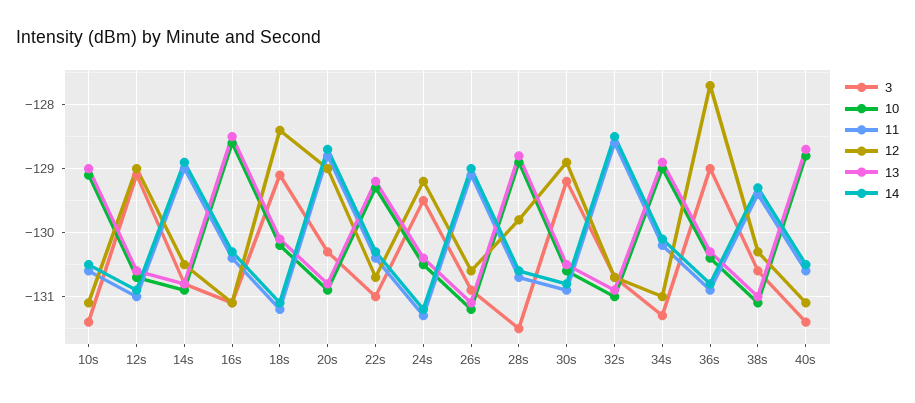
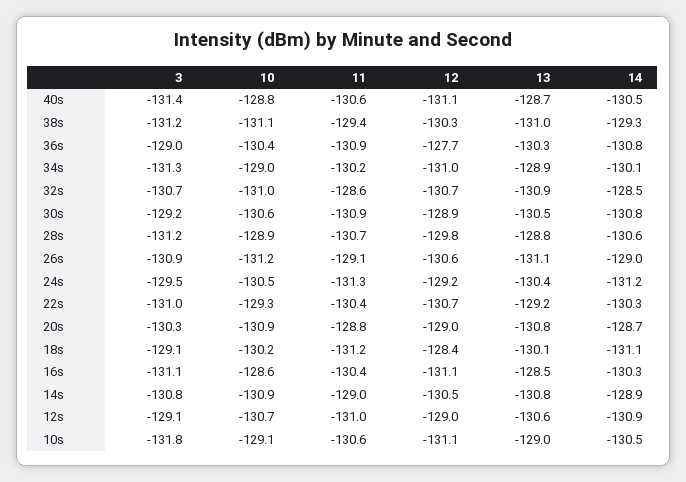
  {
    "3": {
-     "10s": -131.4,
+     "10s": -131.8,
      "12s": -129.1,
      "14s": -130.8,
      "16s": -131.1,
      "18s": -129.1,
      "20s": -130.3,
      "22s": -131,
      "24s": -129.5,
      "26s": -130.9,
-     "28s": -131.5,
+     "28s": -131.2,
      "30s": -129.2,
      "32s": -130.7,
      "34s": -131.3,
      "36s": -129,
-     "38s": -130.6,
+     "38s": -131.2,
      "40s": -131.4
    },
    "10": {
      "10s": -129.1,
      "12s": -130.7,
      "14s": -130.9,
      "16s": -128.6,
      "18s": -130.2,
      "20s": -130.9,
      "22s": -129.3,
      "24s": -130.5,
      "26s": -131.2,
      "28s": -128.9,
      "30s": -130.6,
      "32s": -131,
      "34s": -129,
      "36s": -130.4,
      "38s": -131.1,
      "40s": -128.8
    },
    "11": {
      "10s": -130.6,
      "12s": -131,
      "14s": -129,
      "16s": -130.4,
      "18s": -131.2,
      "20s": -128.8,
      "22s": -130.4,
      "24s": -131.3,
      "26s": -129.1,
      "28s": -130.7,
      "30s": -130.9,
      "32s": -128.6,
      "34s": -130.2,
      "36s": -130.9,
      "38s": -129.4,
      "40s": -130.6
    },
    "12": {
      "10s": -131.1,
      "12s": -129,
      "14s": -130.5,
      "16s": -131.1,
      "18s": -128.4,
      "20s": -129,
      "22s": -130.7,
      "24s": -129.2,
      "26s": -130.6,
      "28s": -129.8,
      "30s": -128.9,
      "32s": -130.7,
      "34s": -131,
      "36s": -127.7,
      "38s": -130.3,
      "40s": -131.1
    },
    "13": {
      "10s": -129,
      "12s": -130.6,
      "14s": -130.8,
      "16s": -128.5,
      "18s": -130.1,
      "20s": -130.8,
      "22s": -129.2,
      "24s": -130.4,
      "26s": -131.1,
      "28s": -128.8,
      "30s": -130.5,
      "32s": -130.9,
      "34s": -128.9,
      "36s": -130.3,
      "38s": -131,
      "40s": -128.7
    },
    "14": {
      "10s": -130.5,
      "12s": -130.9,
      "14s": -128.9,
      "16s": -130.3,
      "18s": -131.1,
      "20s": -128.7,
      "22s": -130.3,
      "24s": -131.2,
      "26s": -129,
      "28s": -130.6,
      "30s": -130.8,
      "32s": -128.5,
      "34s": -130.1,
      "36s": -130.8,
      "38s": -129.3,
      "40s": -130.5
    }
  }

